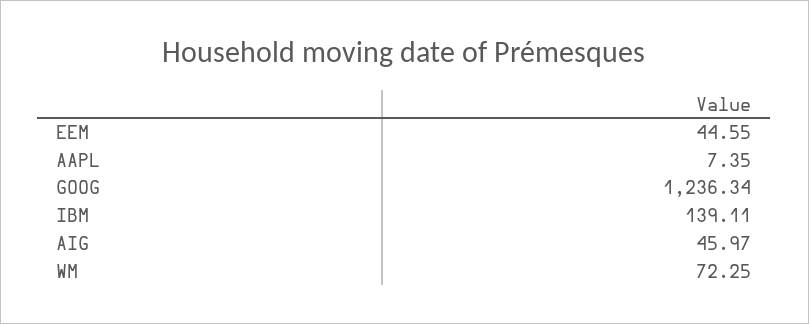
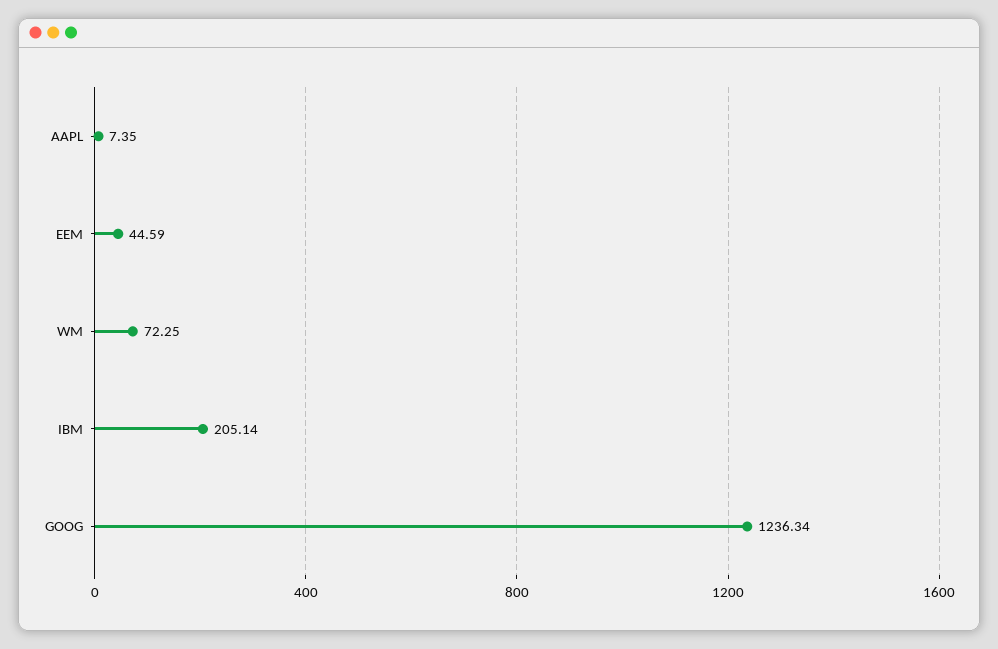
  {
-   "EEM": 44.55,
+   "EEM": 44.59,
    "AAPL": 7.35,
    "GOOG": 1236.34,
-   "IBM": 139.11,
+   "IBM": 205.14,
-   "AIG": 45.97,
    "WM": 72.25
  }

